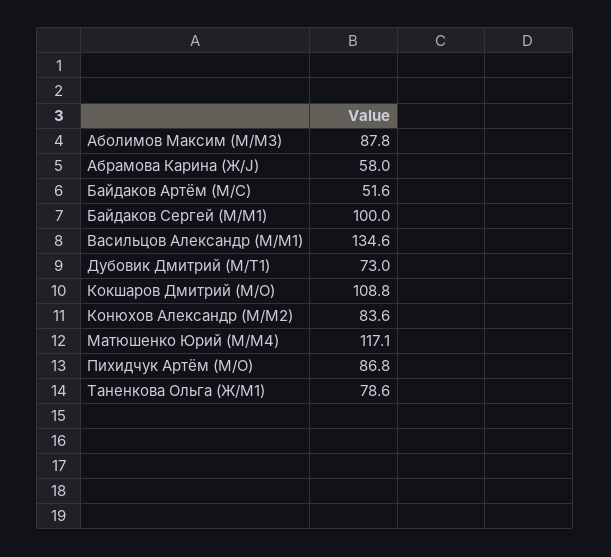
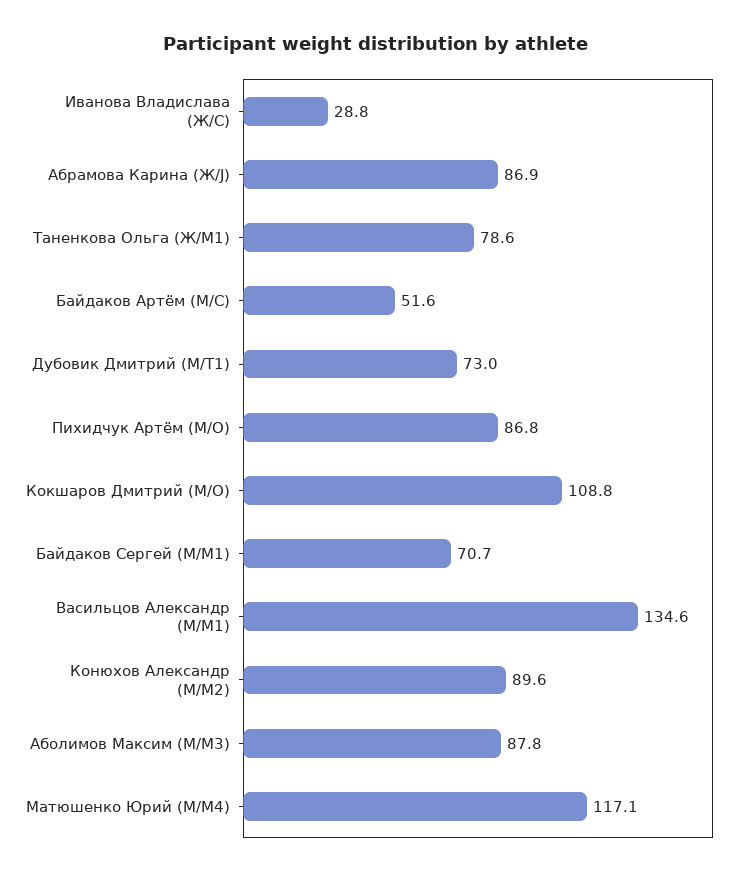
  {
    "Аболимов Максим (М/M3)": 87.8,
-   "Абрамова Карина (Ж/J)": 58,
+   "Абрамова Карина (Ж/J)": 86.9,
    "Байдаков Артём (М/C)": 51.6,
-   "Байдаков Сергей (М/M1)": 100,
+   "Байдаков Сергей (М/M1)": 70.7,
    "Васильцов Александр (М/M1)": 134.6,
    "Дубовик Дмитрий (М/T1)": 73,
    "Кокшаров Дмитрий (М/O)": 108.8,
-   "Конюхов Александр (М/M2)": 83.6,
+   "Конюхов Александр (М/M2)": 89.6,
    "Матюшенко Юрий (М/M4)": 117.1,
    "Пихидчук Артём (М/O)": 86.8,
-   "Таненкова Ольга (Ж/M1)": 78.6
+   "Таненкова Ольга (Ж/M1)": 78.6,
+   "Иванова Владислава (Ж/C)": 28.8
  }

